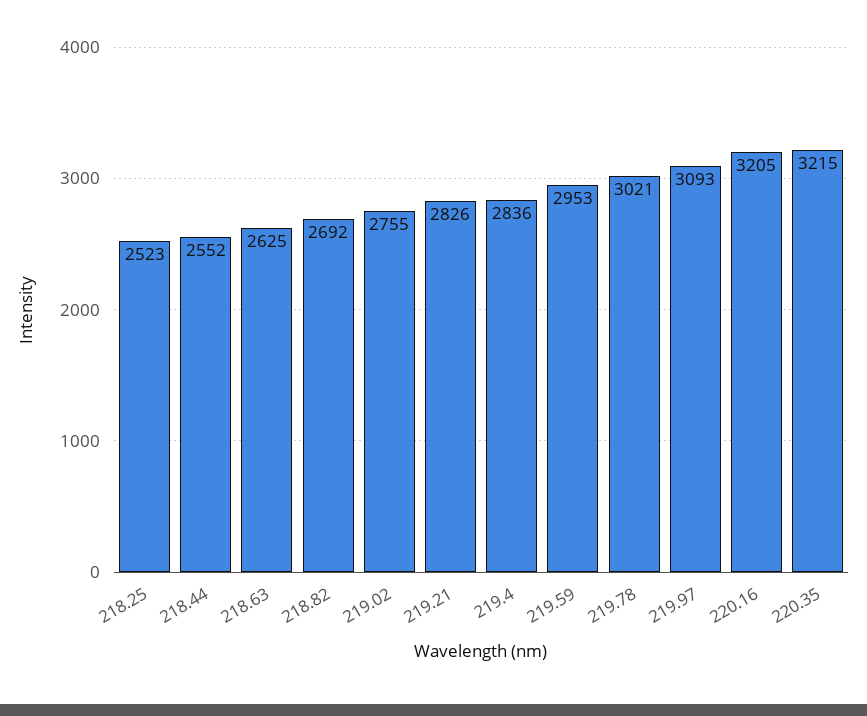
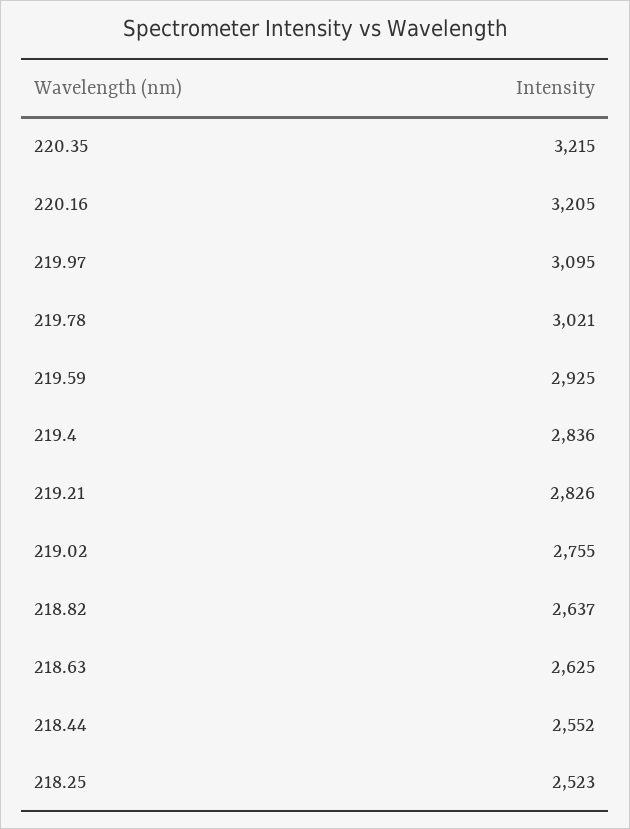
  {
    "218.25": 2523,
    "218.44": 2552,
    "218.63": 2625,
-   "218.82": 2692,
+   "218.82": 2637,
    "219.02": 2755,
    "219.21": 2826,
    "219.4": 2836,
-   "219.59": 2953,
+   "219.59": 2925,
    "219.78": 3021,
-   "219.97": 3093,
+   "219.97": 3095,
    "220.16": 3205,
    "220.35": 3215
  }

